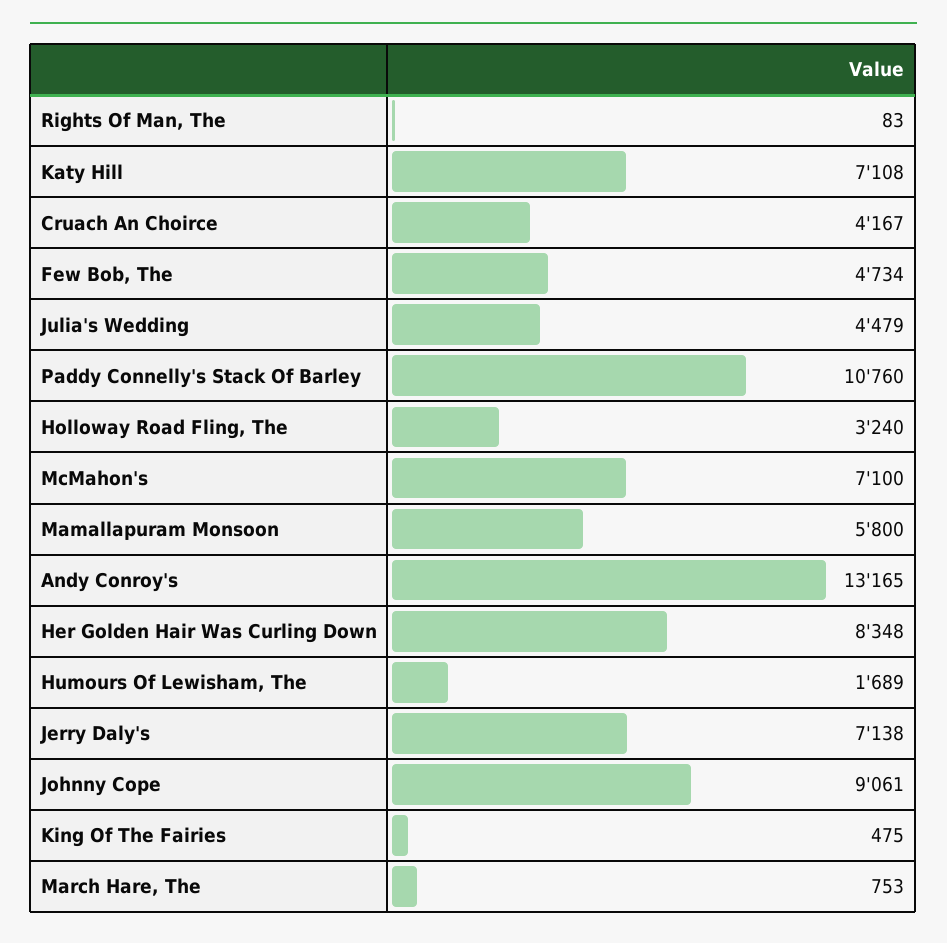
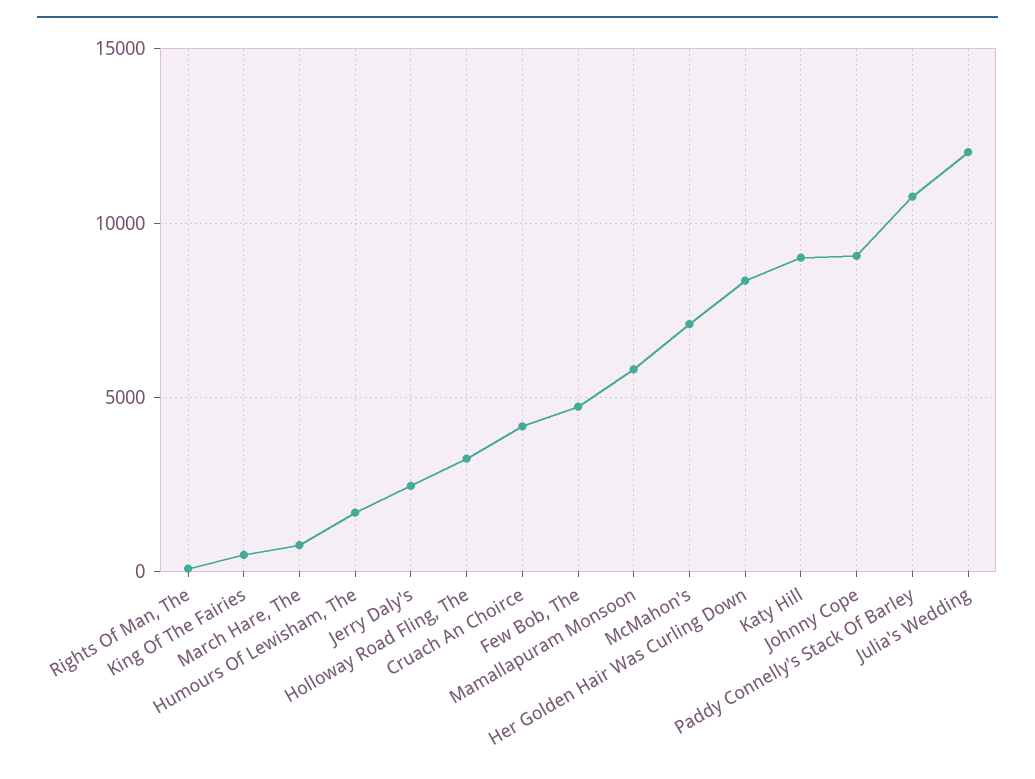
  {
    "Rights Of Man, The": 83,
-   "Katy Hill": 7108,
+   "Katy Hill": 9000,
    "Cruach An Choirce": 4167,
    "Few Bob, The": 4734,
-   "Julia's Wedding": 4479,
+   "Julia's Wedding": 12000,
    "Paddy Connelly's Stack Of Barley": 10760,
    "Holloway Road Fling, The": 3240,
    "McMahon's": 7100,
    "Mamallapuram Monsoon": 5800,
-   "Andy Conroy's": 13165,
    "Her Golden Hair Was Curling Down": 8348,
    "Humours Of Lewisham, The": 1689,
-   "Jerry Daly's": 7138,
+   "Jerry Daly's": 2500,
    "Johnny Cope": 9061,
    "King Of The Fairies": 475,
    "March Hare, The": 753
  }

